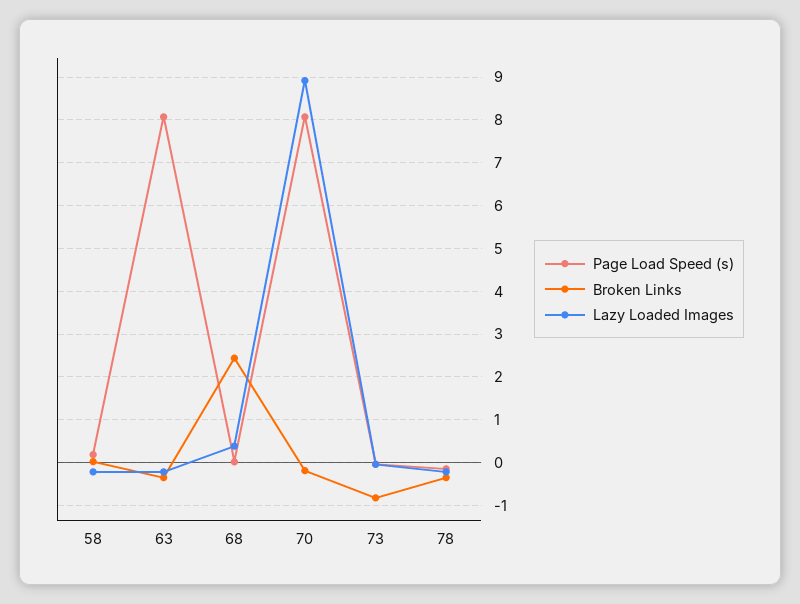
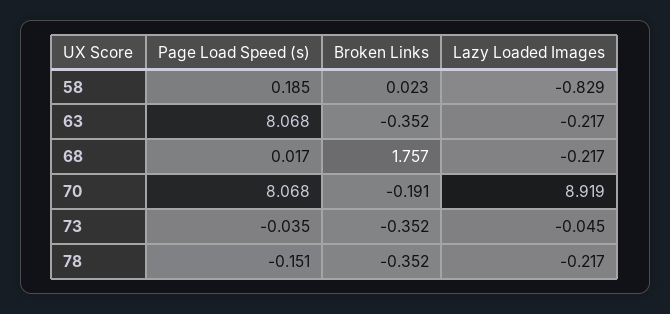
  {
    "Page Load Speed (s)": {
      "58": 0.185,
      "63": 8.068,
      "68": 0.017,
      "70": 8.068,
      "73": -0.035,
      "78": -0.151
    },
    "Broken Links": {
      "58": 0.023,
      "63": -0.352,
-     "68": 2.4,
+     "68": 1.757,
      "70": -0.191,
-     "73": -0.8,
+     "73": -0.352,
      "78": -0.352
    },
    "Lazy Loaded Images": {
-     "58": -0.2,
+     "58": -0.829,
      "63": -0.217,
-     "68": 0.4,
+     "68": -0.217,
      "70": 8.919,
      "73": -0.045,
      "78": -0.217
    }
  }

